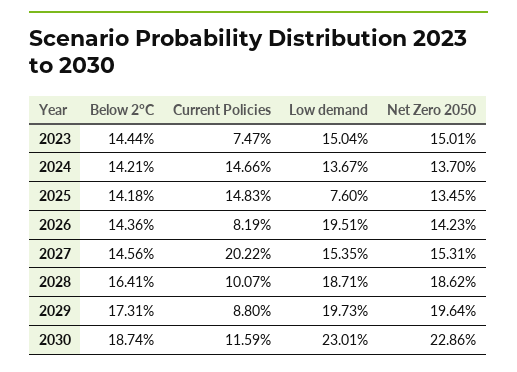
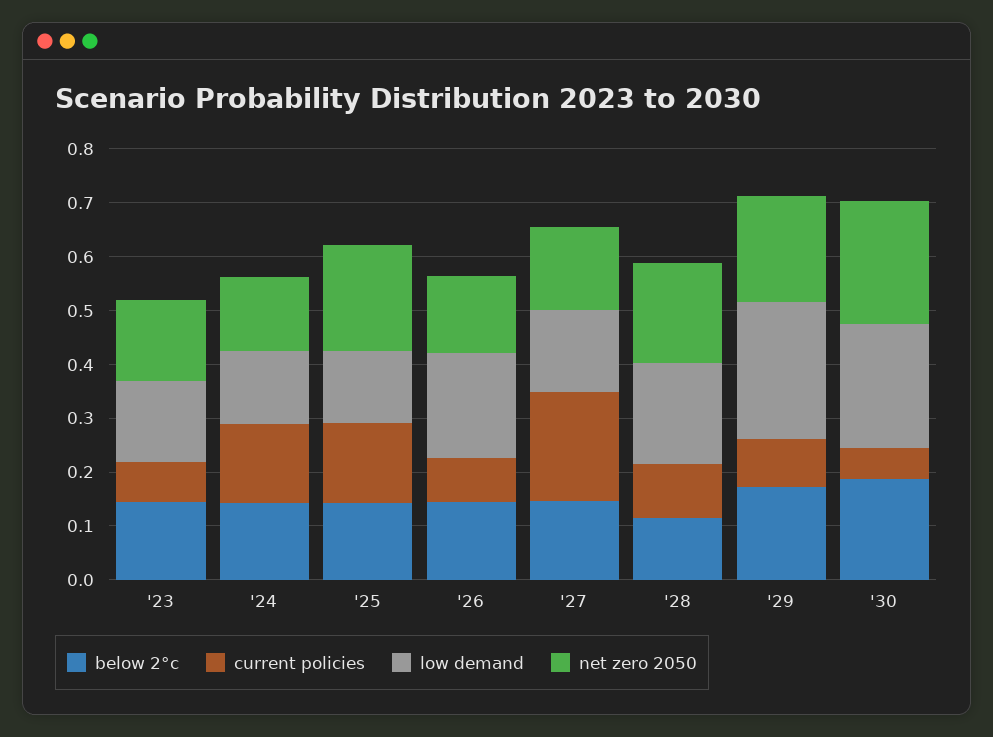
  {
    "Below 2°C": {
      "2023": 0.1444,
      "2024": 0.1421,
      "2025": 0.1418,
      "2026": 0.1436,
      "2027": 0.1456,
-     "2028": 0.1641,
+     "2028": 0.12,
      "2029": 0.1731,
      "2030": 0.1874
    },
    "Current Policies": {
      "2023": 0.0747,
      "2024": 0.1466,
      "2025": 0.1483,
      "2026": 0.0819,
      "2027": 0.2022,
      "2028": 0.1007,
      "2029": 0.088,
-     "2030": 0.1159
+     "2030": 0.06
    },
    "Low demand": {
      "2023": 0.1504,
      "2024": 0.1367,
-     "2025": 0.076,
+     "2025": 0.14,
      "2026": 0.1951,
      "2027": 0.1535,
      "2028": 0.1871,
-     "2029": 0.1973,
+     "2029": 0.26,
      "2030": 0.2301
    },
    "Net Zero 2050": {
      "2023": 0.1501,
      "2024": 0.137,
-     "2025": 0.1345,
+     "2025": 0.2,
      "2026": 0.1423,
      "2027": 0.1531,
      "2028": 0.1862,
      "2029": 0.1964,
      "2030": 0.2286
    }
  }

